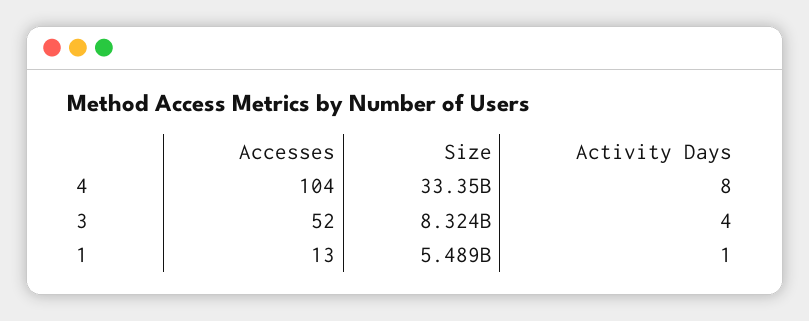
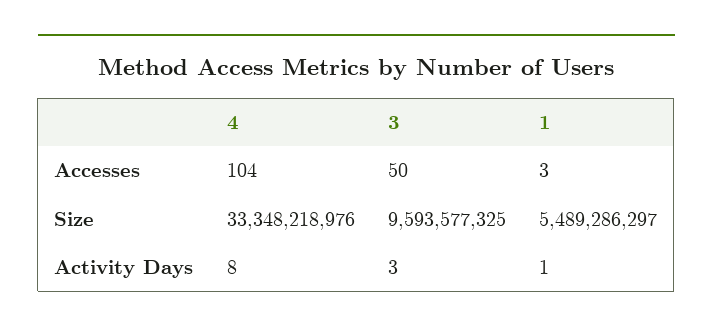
  {
    "Accesses": {
      "4": 104,
-     "3": 52,
+     "3": 50,
-     "1": 13
+     "1": 3
    },
    "Size": {
      "4": 33348218976,
-     "3": 8324000000,
+     "3": 9593577325,
      "1": 5489286297
    },
    "Activity Days": {
      "4": 8,
-     "3": 4,
+     "3": 3,
      "1": 1
    }
  }

